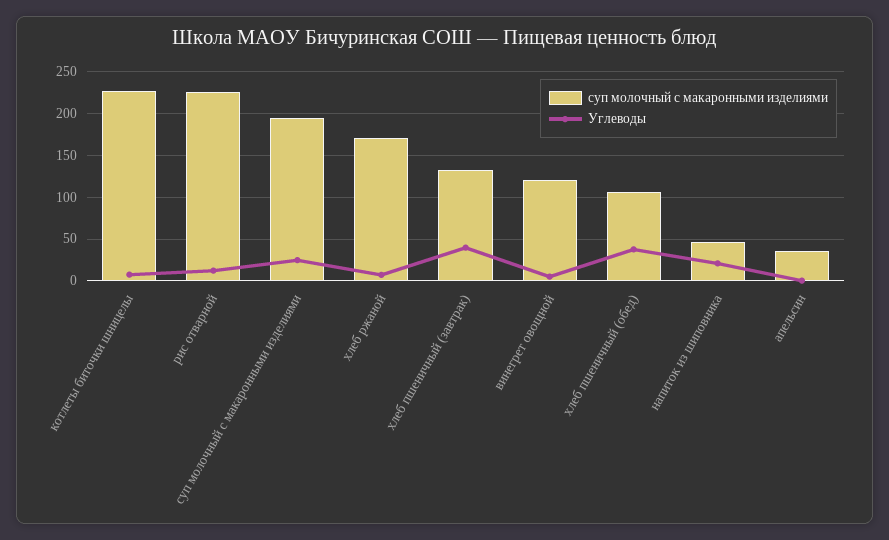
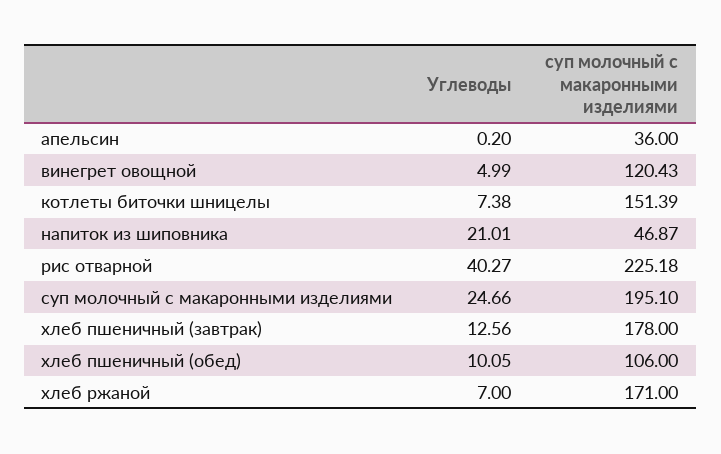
  {
    "суп молочный с макаронными изделиями": {
-     "котлеты биточки шницелы": 230,
+     "котлеты биточки шницелы": 151.39,
      "рис отварной": 225.18,
      "суп молочный с макаронными изделиями": 195.1,
      "хлеб ржаной": 171,
-     "хлеб пшеничный (завтрак)": 130,
+     "хлеб пшеничный (завтрак)": 178,
      "винегрет овощной": 120.43,
      "хлеб пшеничный (обед)": 106,
      "напиток из шиповника": 46.87,
      "апельсин": 36
    },
    "Углеводы": {
      "котлеты биточки шницелы": 7.38,
-     "рис отварной": 10,
+     "рис отварной": 40.27,
      "суп молочный с макаронными изделиями": 24.66,
      "хлеб ржаной": 7,
-     "хлеб пшеничный (завтрак)": 40,
+     "хлеб пшеничный (завтрак)": 12.56,
      "винегрет овощной": 4.99,
-     "хлеб пшеничный (обед)": 40,
+     "хлеб пшеничный (обед)": 10.05,
      "напиток из шиповника": 21.01,
      "апельсин": 0.2
    }
  }

